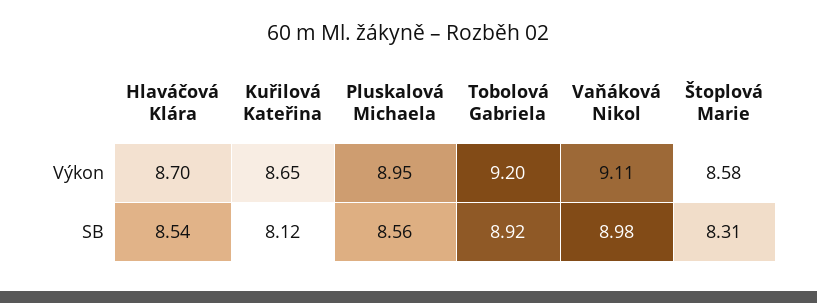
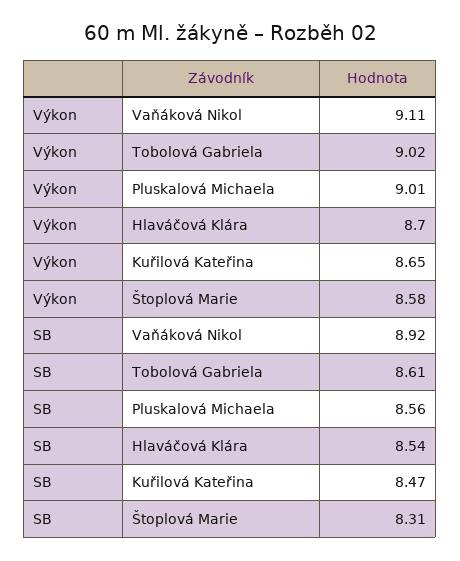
  {
    "Hlaváčová Klára": {
      "Výkon": 8.7,
      "SB": 8.54
    },
    "Kuřilová Kateřina": {
      "Výkon": 8.65,
-     "SB": 8.12
+     "SB": 8.47
    },
    "Pluskalová Michaela": {
-     "Výkon": 8.95,
+     "Výkon": 9.01,
      "SB": 8.56
    },
    "Tobolová Gabriela": {
-     "Výkon": 9.2,
+     "Výkon": 9.02,
-     "SB": 8.92
+     "SB": 8.61
    },
    "Vaňáková Nikol": {
      "Výkon": 9.11,
-     "SB": 8.98
+     "SB": 8.92
    },
    "Štoplová Marie": {
      "Výkon": 8.58,
      "SB": 8.31
    }
  }

